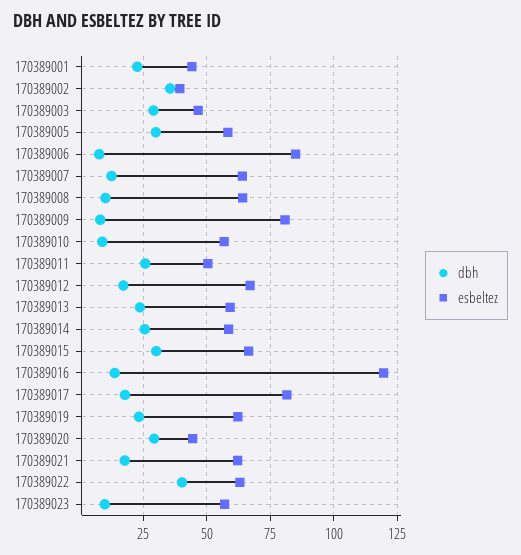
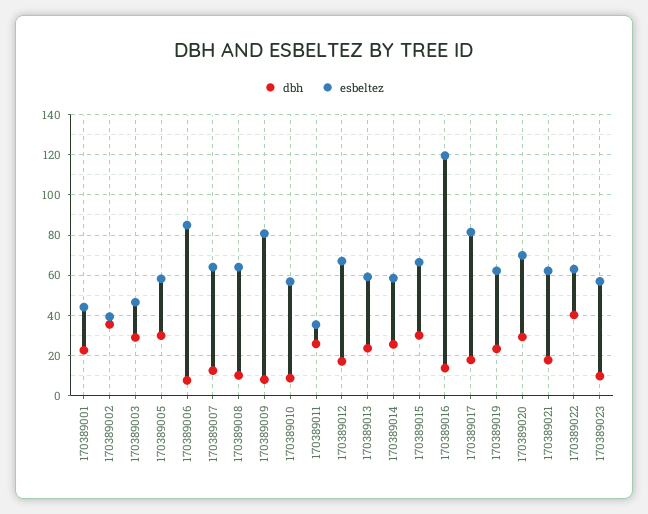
  {
    "dbh": {
      "170389001": 22.5,
      "170389002": 35,
      "170389003": 30,
      "170389005": 30,
      "170389006": 7.5,
      "170389007": 12.5,
      "170389008": 10,
      "170389009": 7.5,
      "170389010": 10,
      "170389011": 25,
      "170389012": 17.5,
      "170389013": 22.5,
      "170389014": 25,
      "170389015": 30,
      "170389016": 15,
      "170389017": 17.5,
      "170389019": 22.5,
      "170389020": 30,
      "170389021": 17.5,
      "170389022": 40,
      "170389023": 10
    },
    "esbeltez": {
      "170389001": 45,
      "170389002": 40,
      "170389003": 47.5,
      "170389005": 57.5,
      "170389006": 85,
      "170389007": 65,
      "170389008": 65,
      "170389009": 80,
      "170389010": 57.5,
-     "170389011": 50,
+     "170389011": 35,
      "170389012": 67.5,
      "170389013": 60,
      "170389014": 57.5,
      "170389015": 67.5,
      "170389016": 120,
      "170389017": 82.5,
      "170389019": 62.5,
-     "170389020": 45,
+     "170389020": 70,
      "170389021": 62.5,
      "170389022": 62.5,
      "170389023": 57.5
    }
  }

